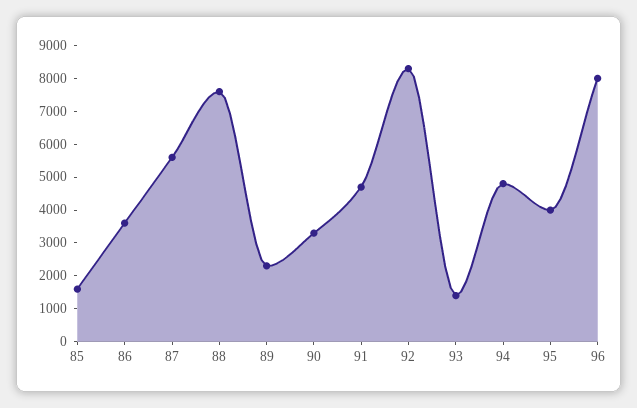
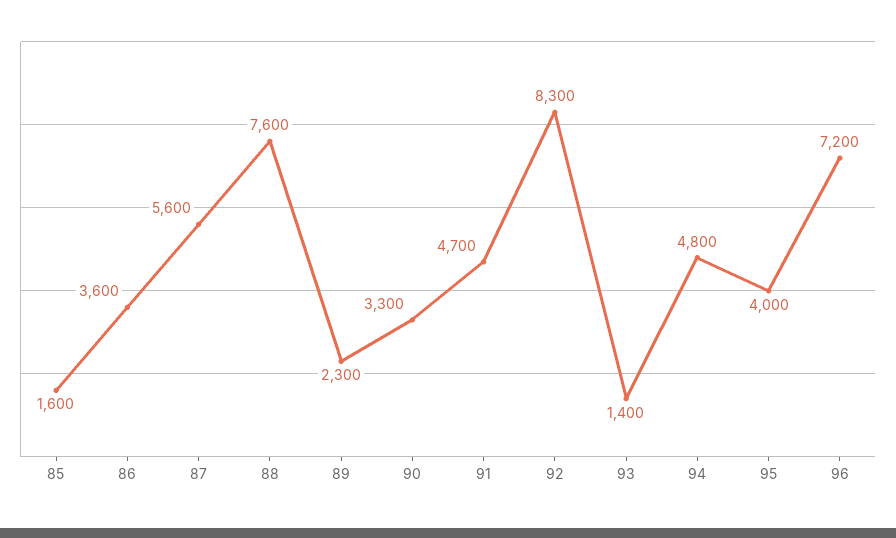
  {
    "85": 1600,
    "86": 3600,
    "87": 5600,
    "88": 7600,
    "89": 2300,
    "90": 3300,
    "91": 4700,
    "92": 8300,
    "93": 1400,
    "94": 4800,
    "95": 4000,
-   "96": 8000
+   "96": 7200
  }

